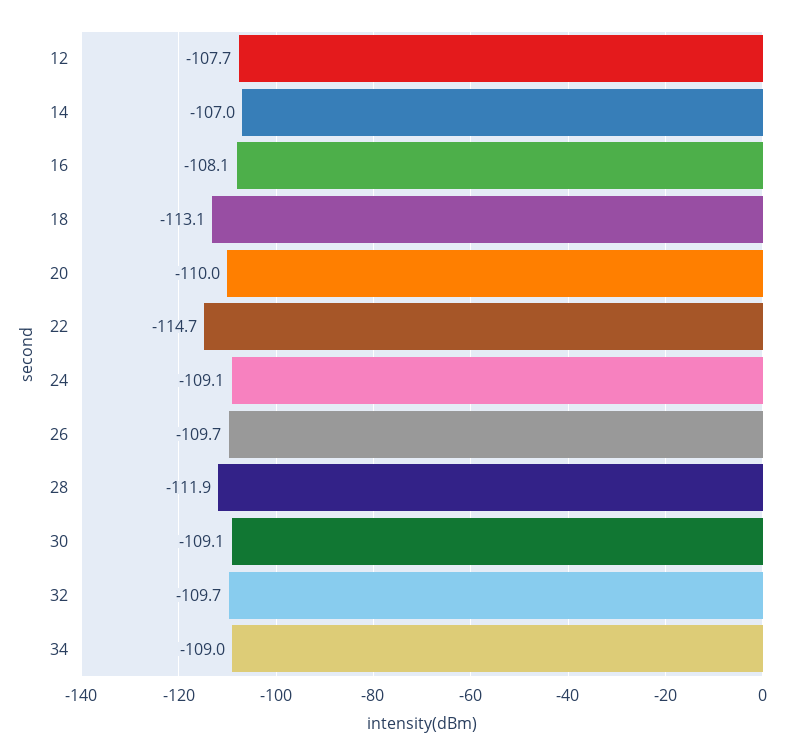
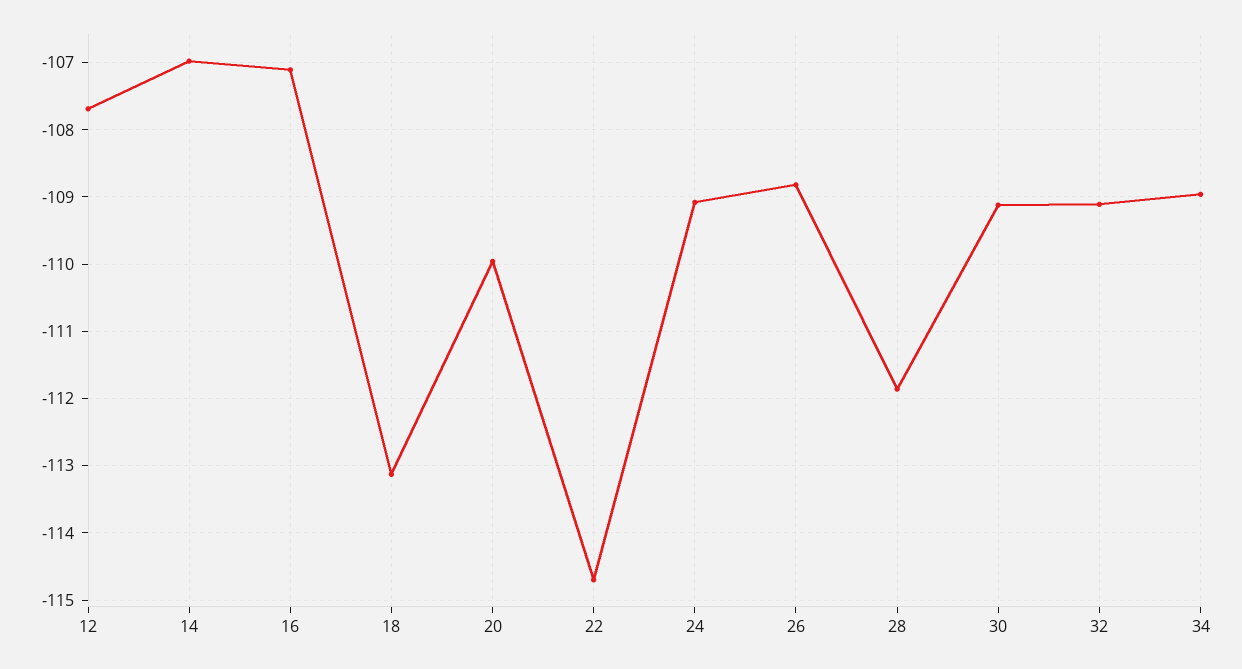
  {
    "12": -107.7,
    "14": -107,
-   "16": -108.1,
+   "16": -107.1,
    "18": -113.1,
    "20": -110,
    "22": -114.7,
    "24": -109.1,
-   "26": -109.7,
+   "26": -108.8,
    "28": -111.9,
    "30": -109.1,
-   "32": -109.7,
+   "32": -109.1,
    "34": -109
  }

